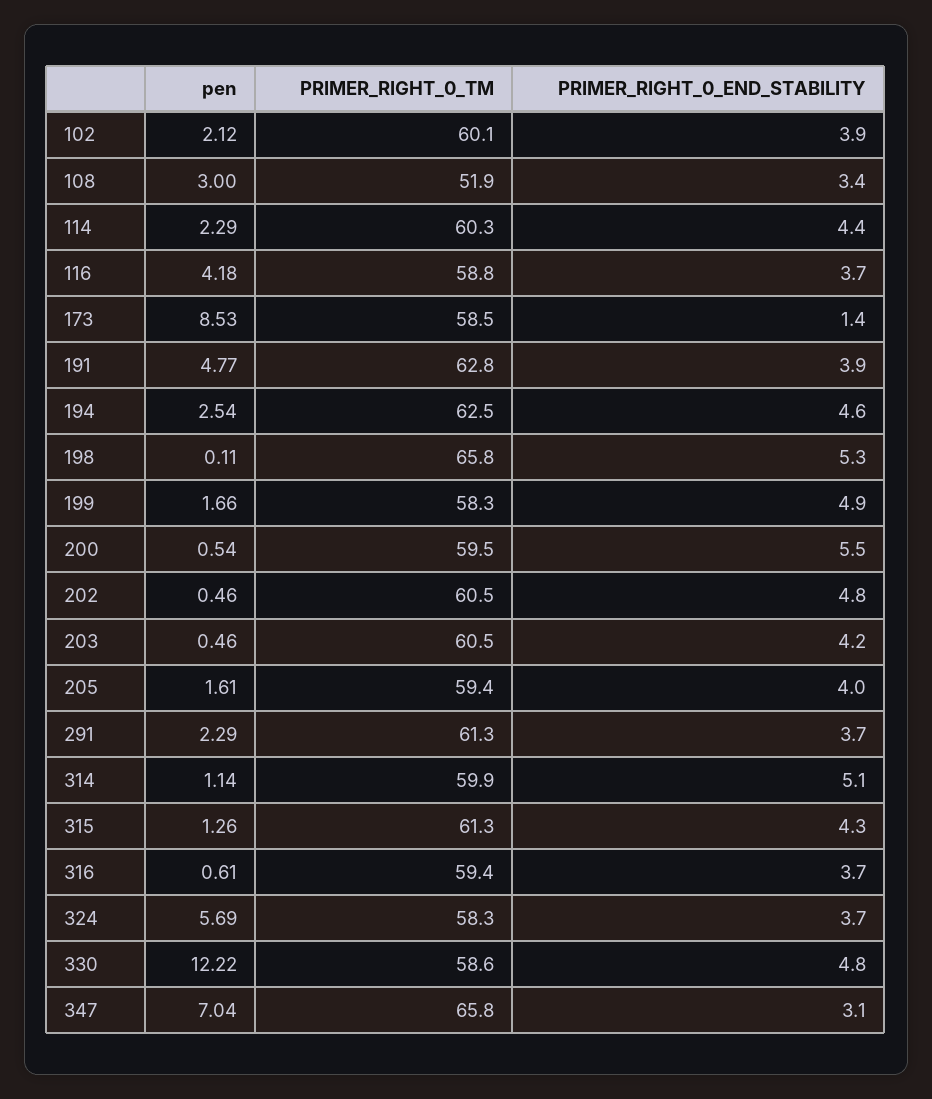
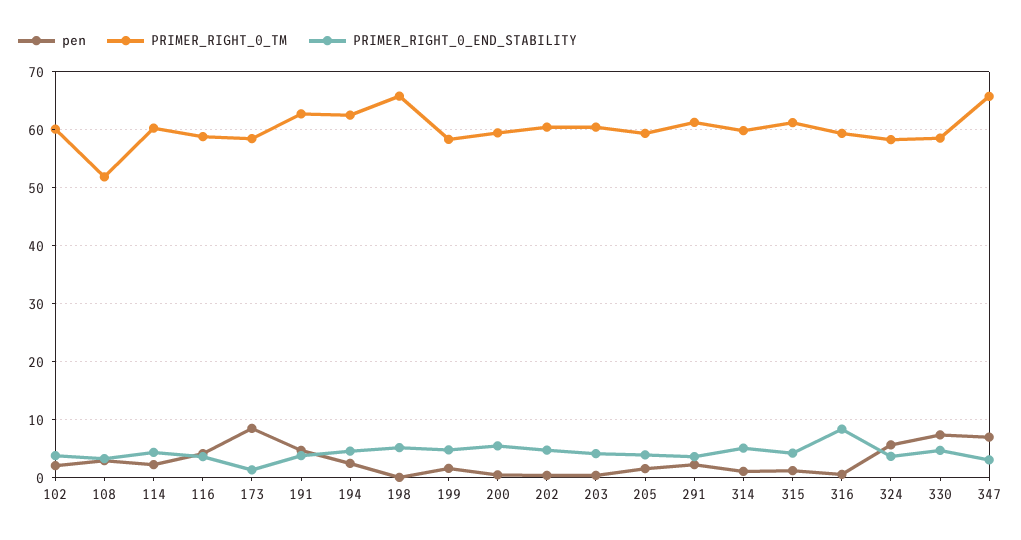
  {
    "pen": {
      "102": 2.12,
      "108": 3,
      "114": 2.29,
      "116": 4.18,
      "173": 8.53,
      "191": 4.77,
      "194": 2.54,
      "198": 0.11,
      "199": 1.66,
      "200": 0.54,
      "202": 0.46,
      "203": 0.46,
      "205": 1.61,
      "291": 2.29,
      "314": 1.14,
      "315": 1.26,
      "316": 0.61,
      "324": 5.69,
-     "330": 12.22,
+     "330": 8,
      "347": 7.04
    },
    "PRIMER_RIGHT_0_TM": {
      "102": 60.1,
      "108": 51.9,
      "114": 60.3,
      "116": 58.8,
      "173": 58.5,
      "191": 62.8,
      "194": 62.5,
      "198": 65.8,
      "199": 58.3,
      "200": 59.5,
      "202": 60.5,
      "203": 60.5,
      "205": 59.4,
      "291": 61.3,
      "314": 59.9,
      "315": 61.3,
      "316": 59.4,
      "324": 58.3,
      "330": 58.6,
      "347": 65.8
    },
    "PRIMER_RIGHT_0_END_STABILITY": {
      "102": 3.9,
      "108": 3.4,
      "114": 4.4,
      "116": 3.7,
      "173": 1.4,
      "191": 3.9,
      "194": 4.6,
      "198": 5.3,
      "199": 4.9,
      "200": 5.5,
      "202": 4.8,
      "203": 4.2,
      "205": 4,
      "291": 3.7,
      "314": 5.1,
      "315": 4.3,
-     "316": 3.7,
+     "316": 8,
      "324": 3.7,
      "330": 4.8,
      "347": 3.1
    }
  }

